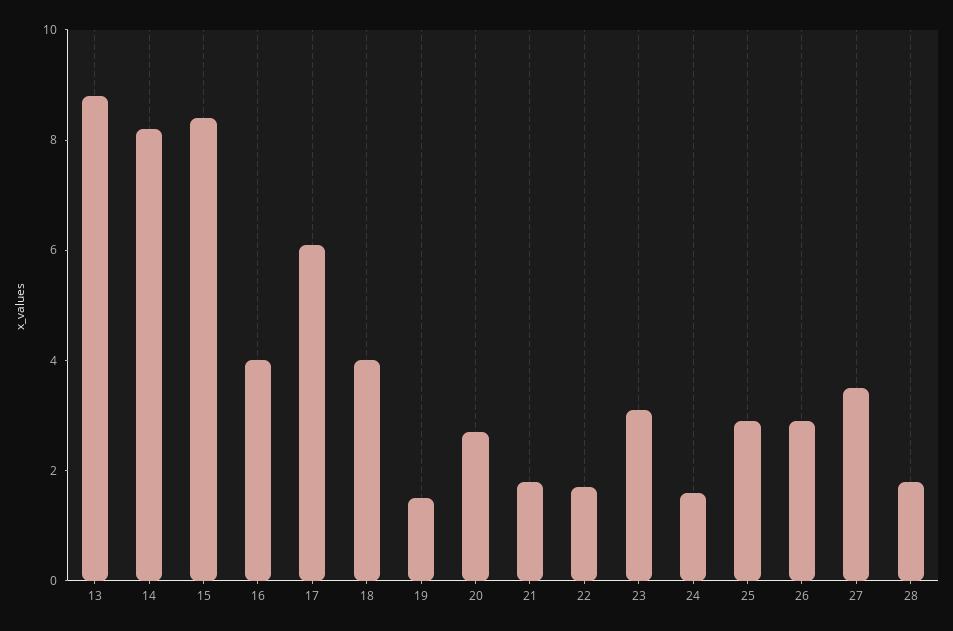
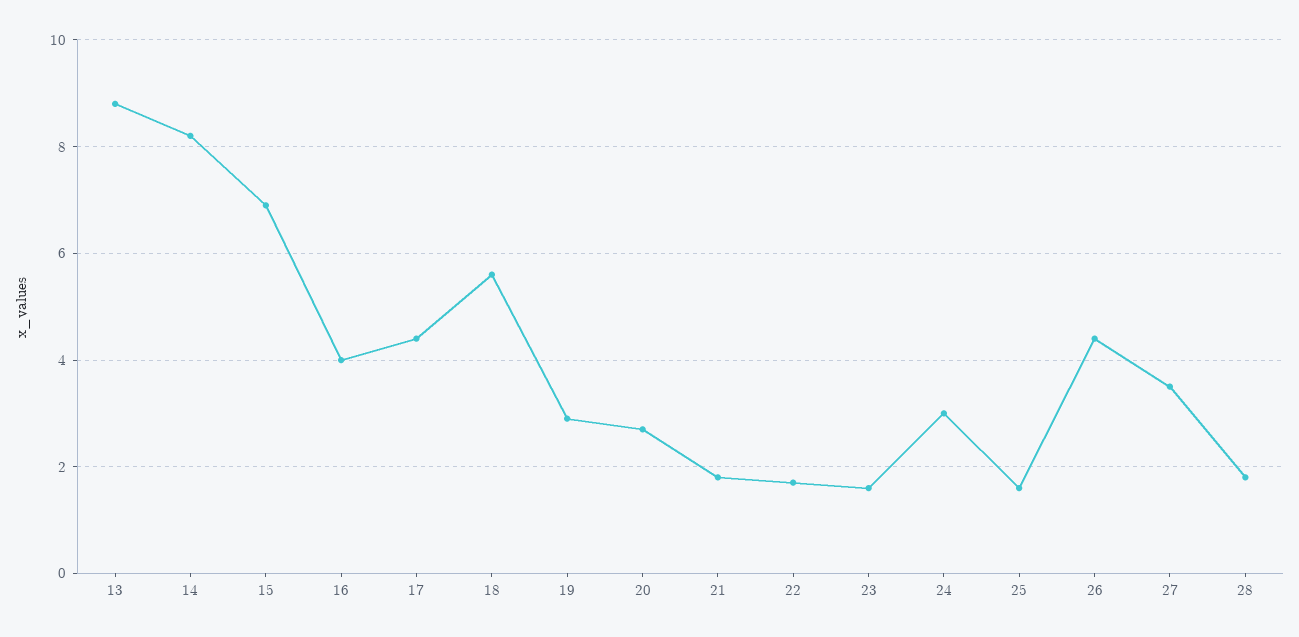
  {
    "13": 9,
    "14": 8,
-   "15": 8.5,
+   "15": 7,
    "16": 4,
-   "17": 6,
+   "17": 4.5,
-   "18": 4,
+   "18": 5.5,
-   "19": 1.5,
+   "19": 3,
    "20": 2.5,
    "21": 2,
    "22": 1.5,
-   "23": 3,
+   "23": 1.5,
-   "24": 1.5,
+   "24": 3,
-   "25": 3,
+   "25": 1.5,
-   "26": 3,
+   "26": 4.5,
    "27": 3.5,
    "28": 2
  }

